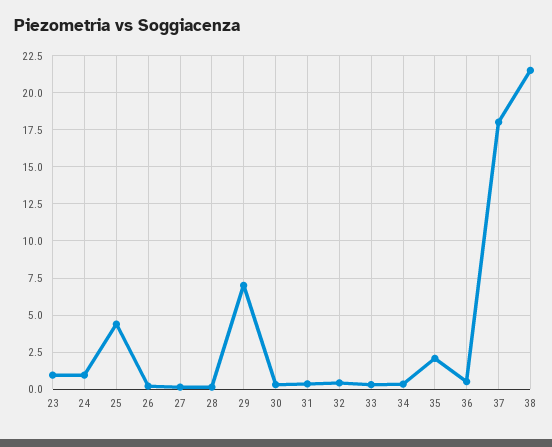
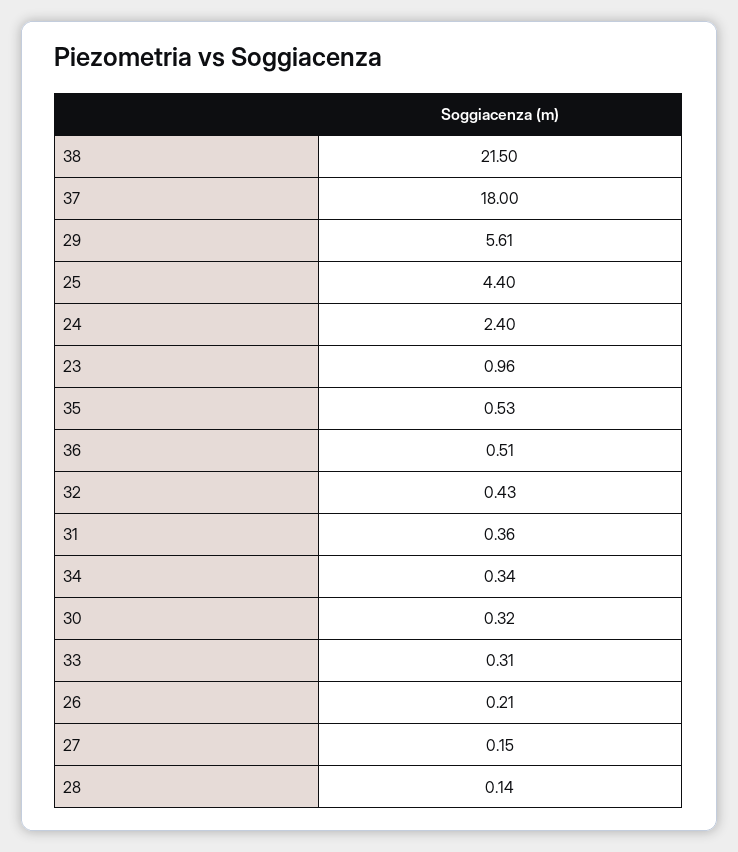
  {
    "23": 0.96,
-   "24": 1,
+   "24": 2.4,
    "25": 4.4,
    "26": 0.21,
    "27": 0.15,
    "28": 0.14,
-   "29": 7,
+   "29": 5.61,
    "30": 0.32,
    "31": 0.36,
    "32": 0.43,
    "33": 0.31,
    "34": 0.34,
-   "35": 2,
+   "35": 0.53,
    "36": 0.51,
    "37": 18,
    "38": 21.5
  }

